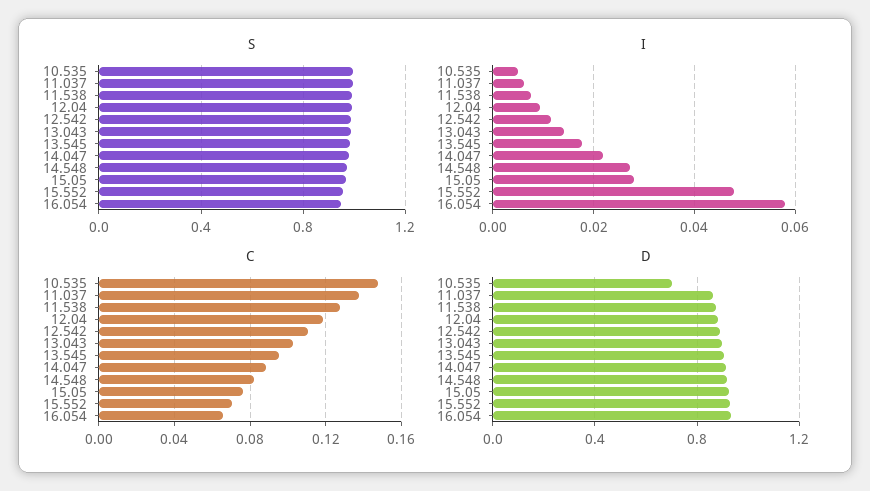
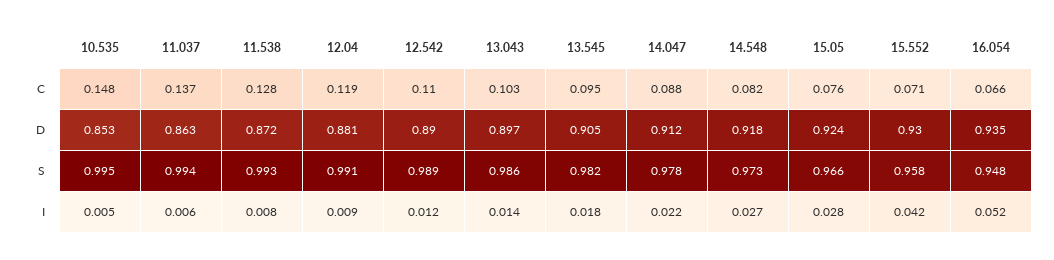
  {
    "S": {
      "10.535": 0.995,
      "11.037": 0.994,
      "11.538": 0.993,
      "12.04": 0.991,
      "12.542": 0.989,
      "13.043": 0.986,
      "13.545": 0.982,
      "14.047": 0.978,
      "14.548": 0.973,
      "15.05": 0.966,
      "15.552": 0.958,
      "16.054": 0.948
    },
    "I": {
      "10.535": 0.005,
      "11.037": 0.006,
      "11.538": 0.008,
      "12.04": 0.009,
      "12.542": 0.012,
      "13.043": 0.014,
      "13.545": 0.018,
      "14.047": 0.022,
      "14.548": 0.027,
      "15.05": 0.028,
-     "15.552": 0.048,
+     "15.552": 0.042,
-     "16.054": 0.058
+     "16.054": 0.052
    },
    "C": {
      "10.535": 0.148,
      "11.037": 0.137,
      "11.538": 0.128,
      "12.04": 0.119,
      "12.542": 0.11,
      "13.043": 0.103,
      "13.545": 0.095,
      "14.047": 0.088,
      "14.548": 0.082,
      "15.05": 0.076,
      "15.552": 0.071,
      "16.054": 0.066
    },
    "D": {
-     "10.535": 0.7,
+     "10.535": 0.853,
      "11.037": 0.863,
      "11.538": 0.872,
      "12.04": 0.881,
      "12.542": 0.89,
      "13.043": 0.897,
      "13.545": 0.905,
      "14.047": 0.912,
      "14.548": 0.918,
      "15.05": 0.924,
      "15.552": 0.93,
      "16.054": 0.935
    }
  }

